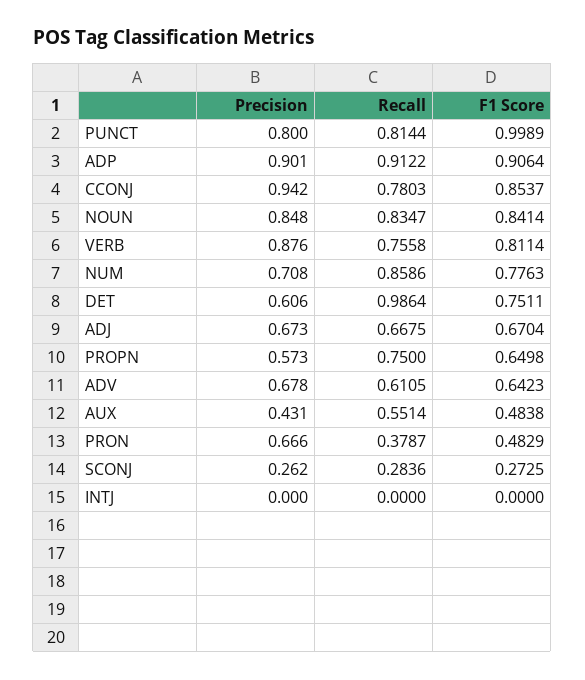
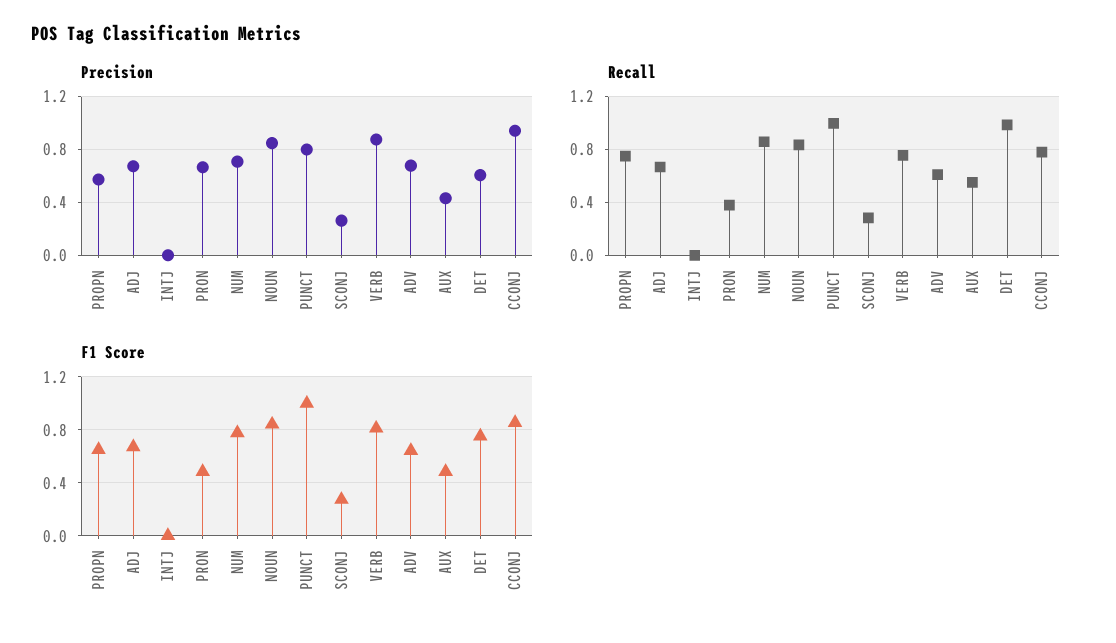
  {
    "Precision": {
      "PUNCT": 0.8,
-     "ADP": 0.901,
      "CCONJ": 0.942,
      "NOUN": 0.848,
      "VERB": 0.876,
      "NUM": 0.708,
      "DET": 0.606,
      "ADJ": 0.673,
      "PROPN": 0.573,
      "ADV": 0.678,
      "AUX": 0.431,
      "PRON": 0.666,
      "SCONJ": 0.262,
      "INTJ": 0
    },
    "Recall": {
-     "PUNCT": 0.8144,
+     "PUNCT": 1,
-     "ADP": 0.9122,
      "CCONJ": 0.7803,
      "NOUN": 0.8347,
      "VERB": 0.7558,
      "NUM": 0.8586,
      "DET": 0.9864,
      "ADJ": 0.6675,
      "PROPN": 0.75,
      "ADV": 0.6105,
      "AUX": 0.5514,
      "PRON": 0.3787,
      "SCONJ": 0.2836,
      "INTJ": 0
    },
    "F1 Score": {
      "PUNCT": 0.9989,
-     "ADP": 0.9064,
      "CCONJ": 0.8537,
      "NOUN": 0.8414,
      "VERB": 0.8114,
      "NUM": 0.7763,
      "DET": 0.7511,
      "ADJ": 0.6704,
      "PROPN": 0.6498,
      "ADV": 0.6423,
      "AUX": 0.4838,
      "PRON": 0.4829,
      "SCONJ": 0.2725,
      "INTJ": 0
    }
  }

